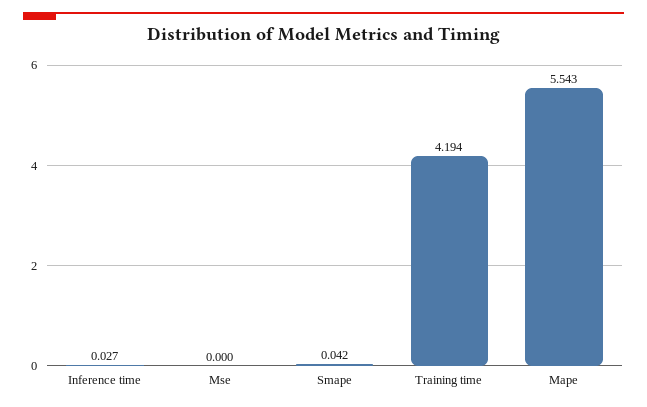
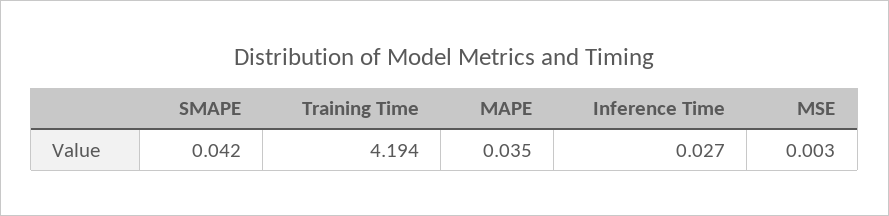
  {
    "Inference time": 0.027,
-   "Mse": 0,
+   "Mse": 0.003,
    "Smape": 0.042,
    "Training time": 4.194,
-   "Mape": 5.543
+   "Mape": 0.035
  }

